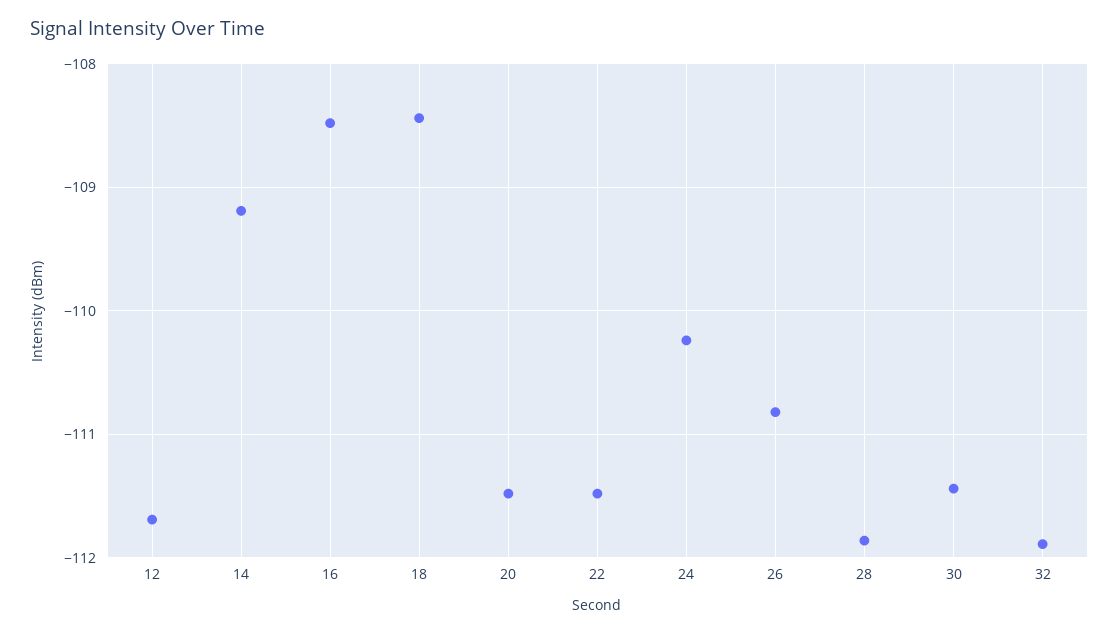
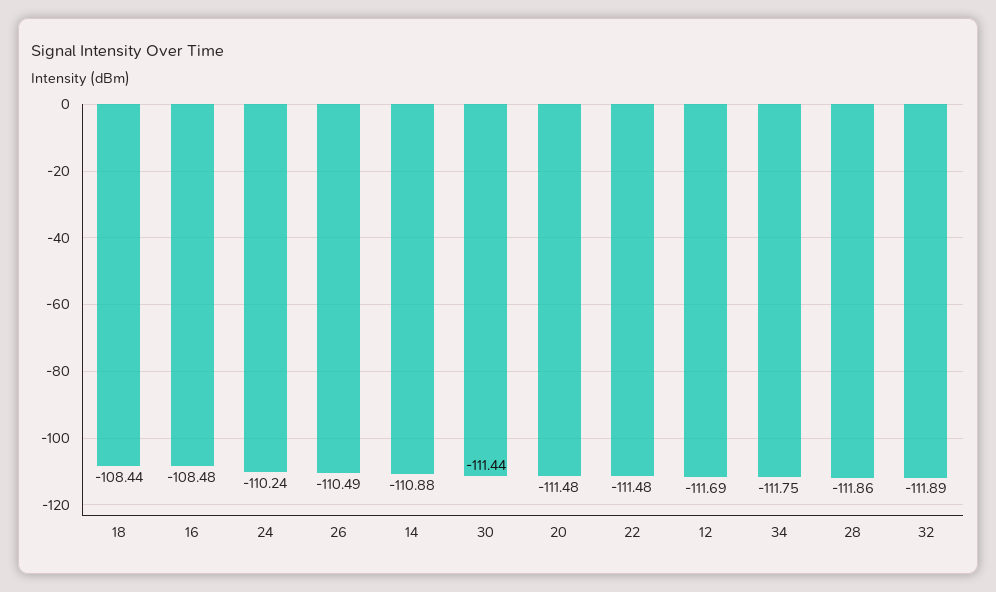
  {
    "12": -111.69,
-   "14": -109.2,
+   "14": -110.88,
    "16": -108.48,
    "18": -108.44,
    "20": -111.48,
    "22": -111.48,
    "24": -110.24,
-   "26": -110.8,
+   "26": -110.49,
    "28": -111.86,
    "30": -111.44,
-   "32": -111.89
+   "32": -111.89,
+   "34": -111.75
  }

